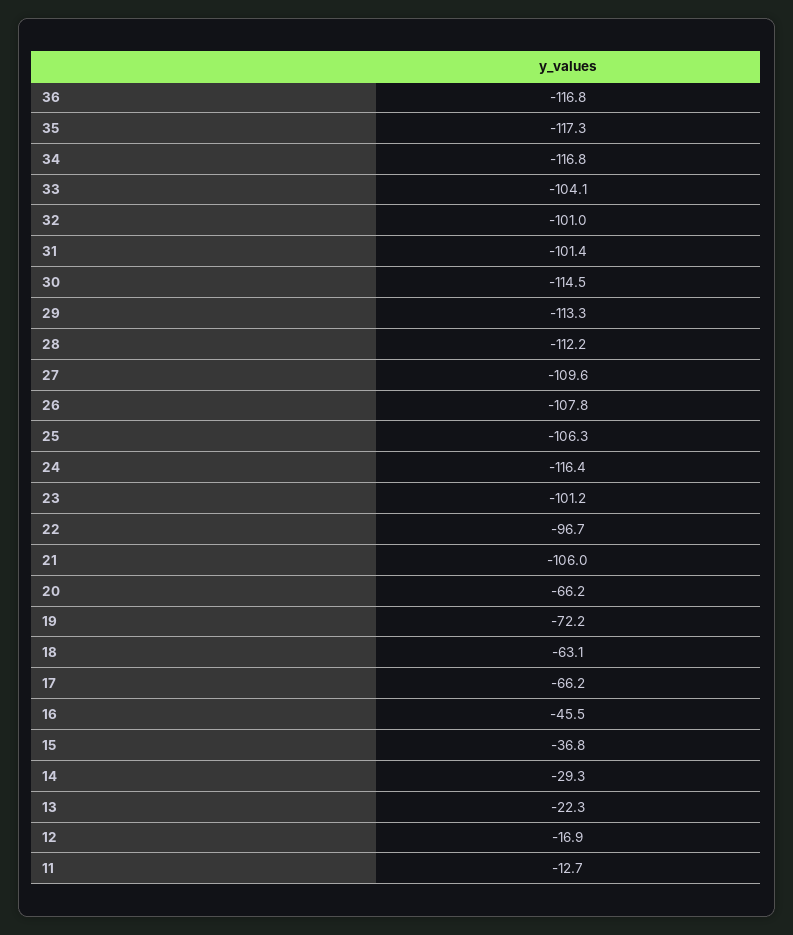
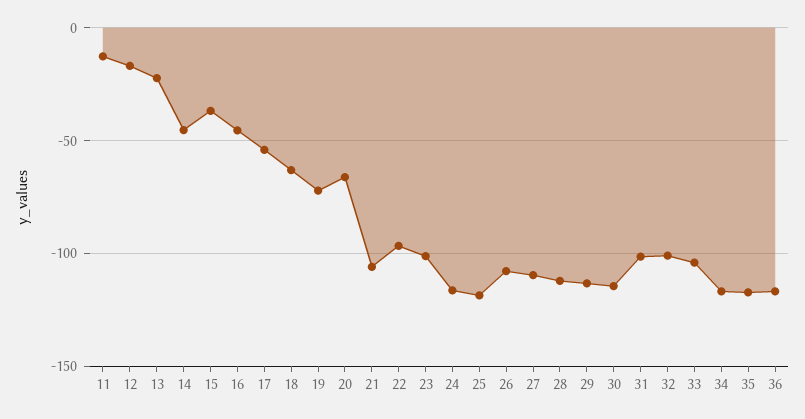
  {
    "36": -116.8,
    "35": -117.3,
    "34": -116.8,
    "33": -104.1,
    "32": -101,
    "31": -101.4,
    "30": -114.5,
    "29": -113.3,
    "28": -112.2,
    "27": -109.6,
    "26": -107.8,
-   "25": -106.3,
+   "25": -120,
    "24": -116.4,
    "23": -101.2,
    "22": -96.7,
    "21": -106,
    "20": -66.2,
    "19": -72.2,
    "18": -63.1,
-   "17": -66.2,
+   "17": -55,
    "16": -45.5,
    "15": -36.8,
-   "14": -29.3,
+   "14": -45,
    "13": -22.3,
    "12": -16.9,
    "11": -12.7
  }

